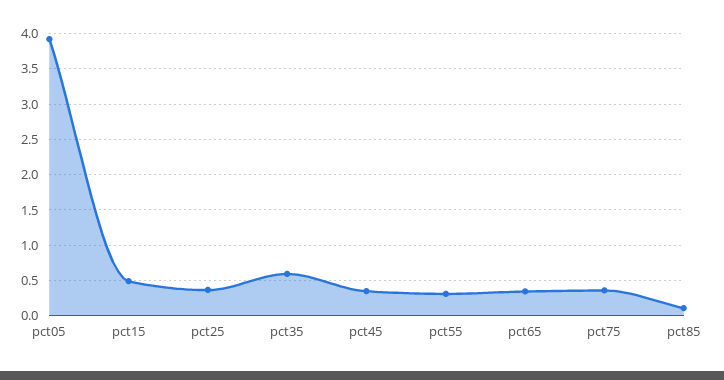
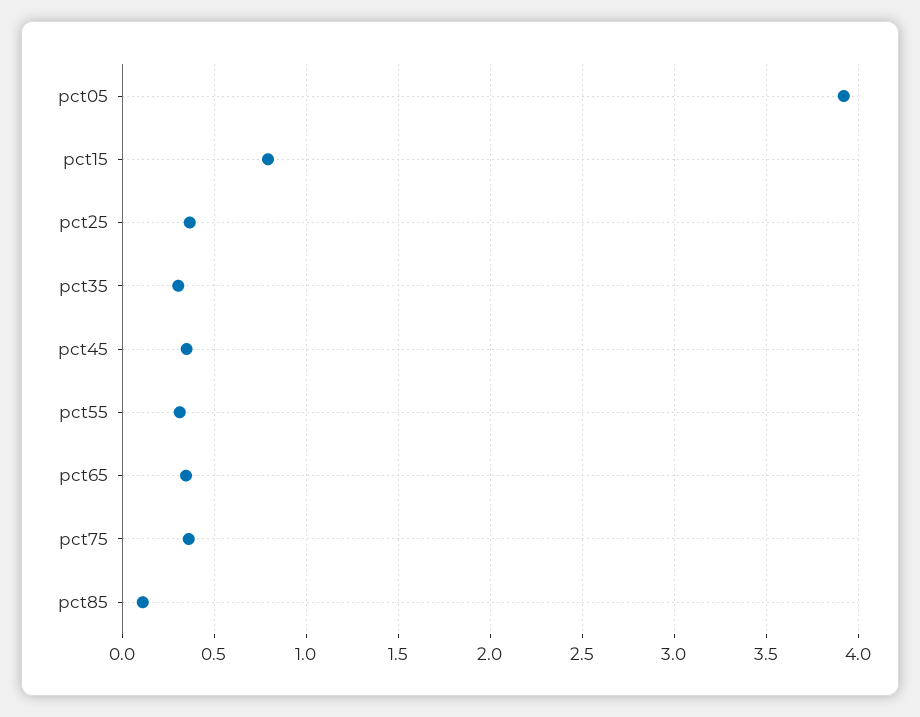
  {
    "pct05": 3.9,
-   "pct15": 0.5,
+   "pct15": 0.8,
    "pct25": 0.35,
-   "pct35": 0.6,
+   "pct35": 0.3,
    "pct45": 0.35,
    "pct55": 0.3,
    "pct65": 0.35,
    "pct75": 0.35,
    "pct85": 0.1
  }

